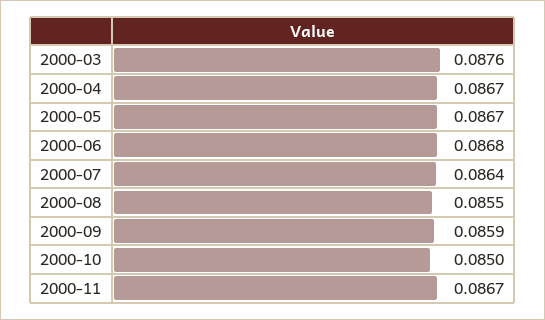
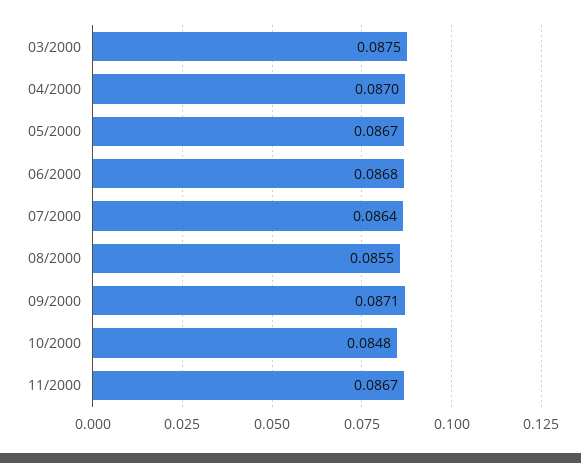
  {
-   "2000-03": 0.0876,
+   "2000-03": 0.0875,
-   "2000-04": 0.0867,
+   "2000-04": 0.087,
    "2000-05": 0.0867,
    "2000-06": 0.0868,
    "2000-07": 0.0864,
    "2000-08": 0.0855,
-   "2000-09": 0.0859,
+   "2000-09": 0.0871,
-   "2000-10": 0.085,
+   "2000-10": 0.0848,
    "2000-11": 0.0867
  }

